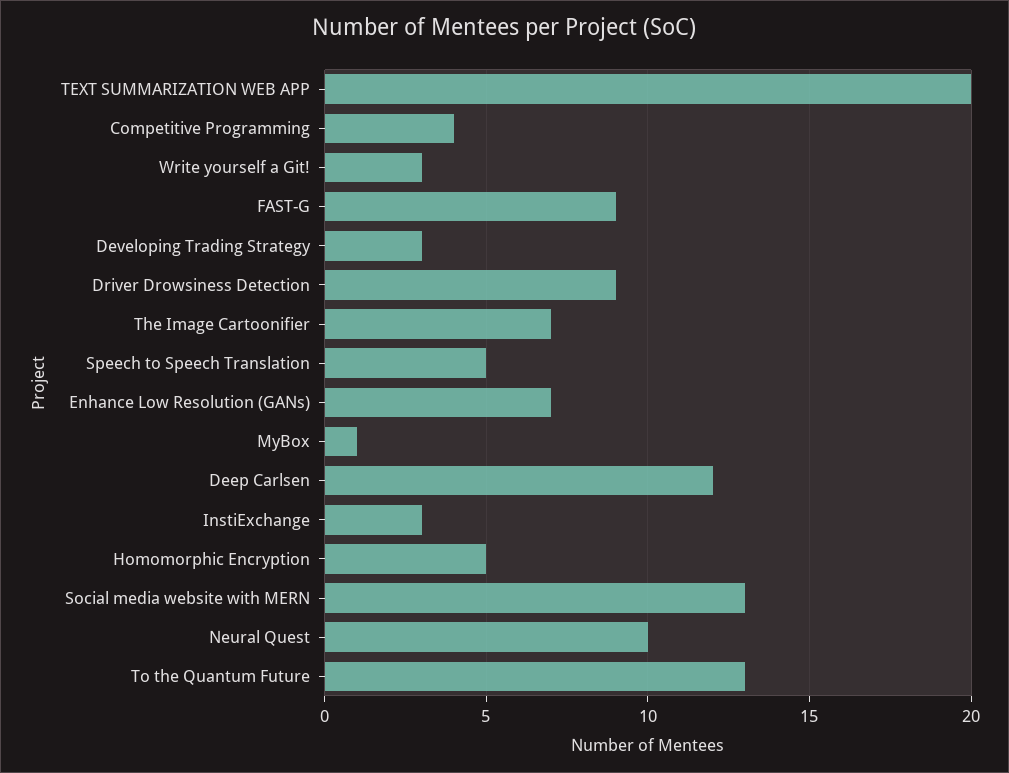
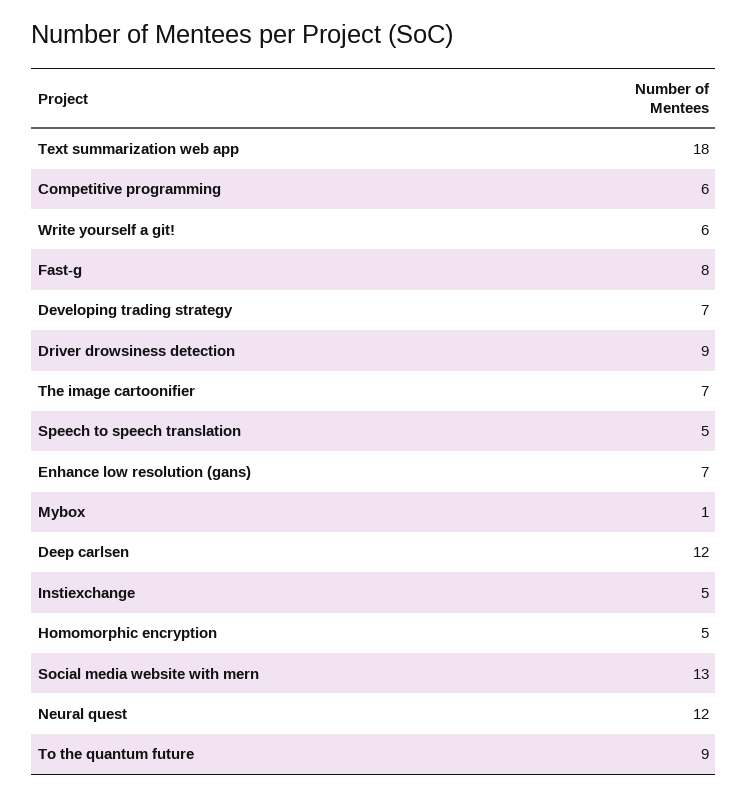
  {
-   "TEXT SUMMARIZATION WEB APP": 20,
+   "TEXT SUMMARIZATION WEB APP": 18,
-   "Competitive Programming": 4,
+   "Competitive Programming": 6,
-   "Write yourself a Git!": 3,
+   "Write yourself a Git!": 6,
-   "FAST-G": 9,
+   "FAST-G": 8,
-   "Developing Trading Strategy": 3,
+   "Developing Trading Strategy": 7,
    "Driver Drowsiness Detection": 9,
    "The Image Cartoonifier": 7,
    "Speech to Speech Translation": 5,
    "Enhance Low Resolution (GANs)": 7,
    "MyBox": 1,
    "Deep Carlsen": 12,
-   "InstiExchange": 3,
+   "InstiExchange": 5,
    "Homomorphic Encryption": 5,
    "Social media website with MERN": 13,
-   "Neural Quest": 10,
+   "Neural Quest": 12,
-   "To the Quantum Future": 13
+   "To the Quantum Future": 9
  }

